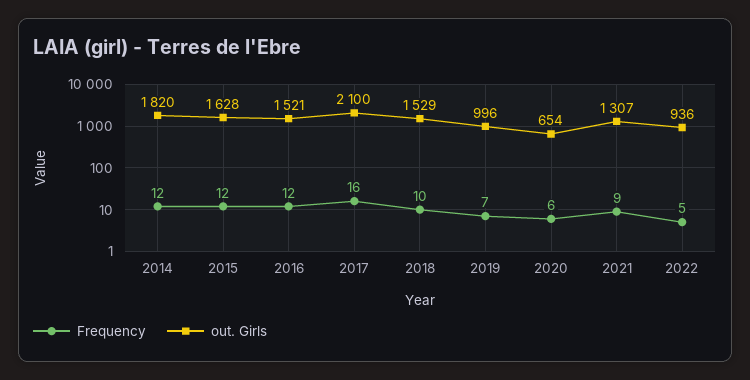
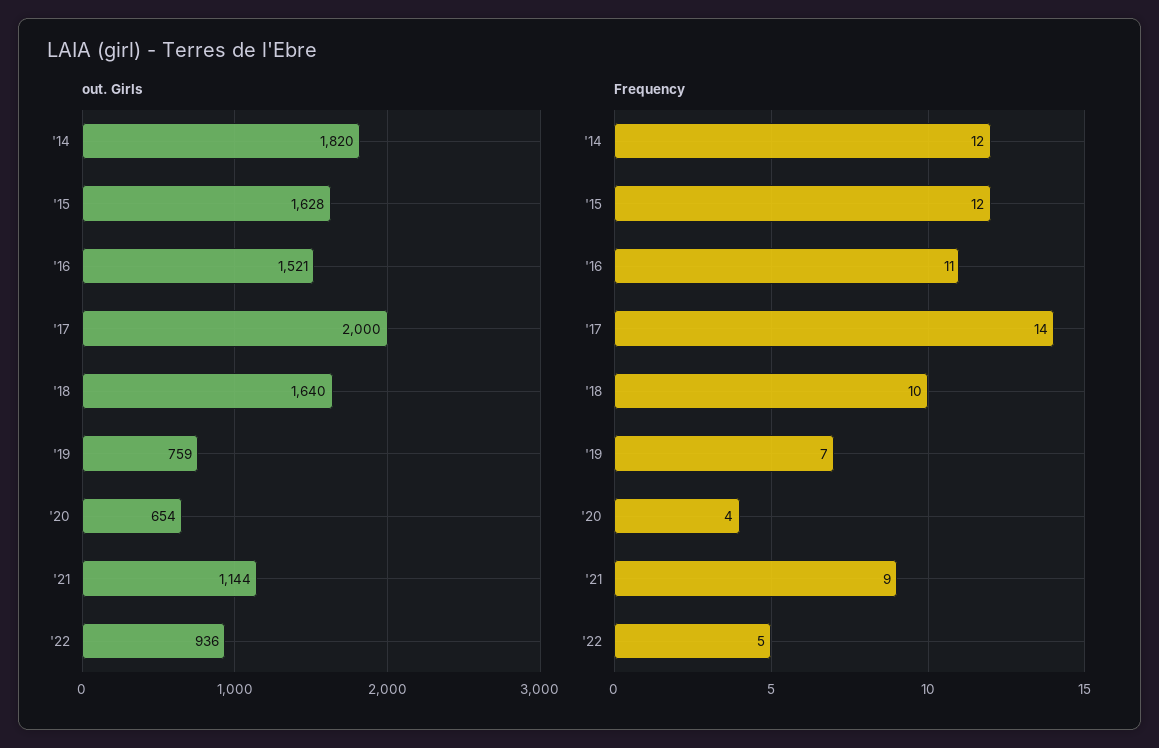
  {
    "Frequency": {
      "2014": 12,
      "2015": 12,
-     "2016": 12,
+     "2016": 11,
-     "2017": 16,
+     "2017": 14,
      "2018": 10,
      "2019": 7,
-     "2020": 6,
+     "2020": 4,
      "2021": 9,
      "2022": 5
    },
    "out. Girls": {
      "2014": 1820,
      "2015": 1628,
      "2016": 1521,
-     "2017": 2100,
+     "2017": 2000,
-     "2018": 1529,
+     "2018": 1640,
-     "2019": 996,
+     "2019": 759,
      "2020": 654,
-     "2021": 1307,
+     "2021": 1144,
      "2022": 936
    }
  }

